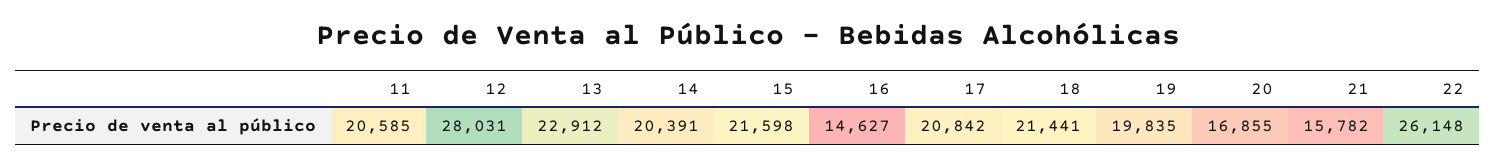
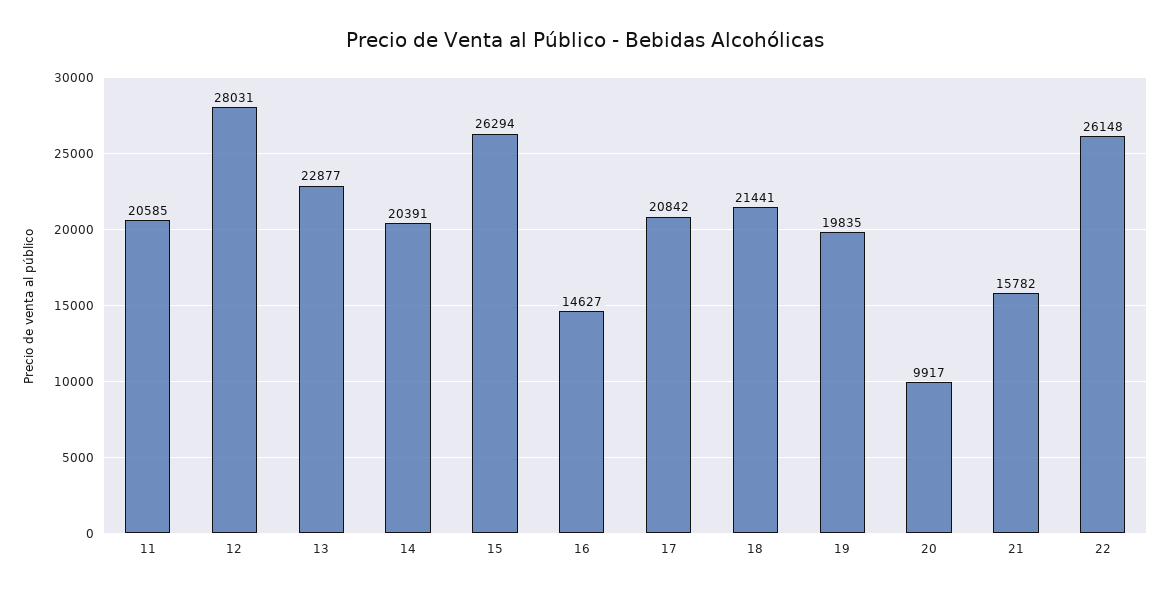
  {
    "11": 20585,
    "12": 28031,
-   "13": 22912,
+   "13": 22877,
    "14": 20391,
-   "15": 21598,
+   "15": 26294,
    "16": 14627,
    "17": 20842,
    "18": 21441,
    "19": 19835,
-   "20": 16855,
+   "20": 9917,
    "21": 15782,
    "22": 26148
  }

